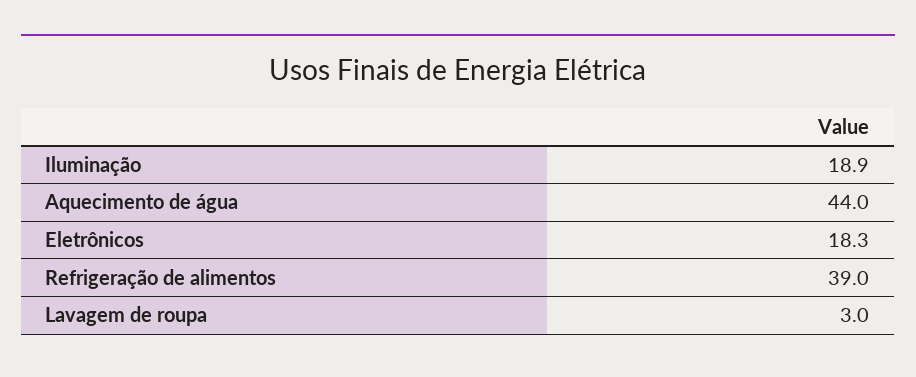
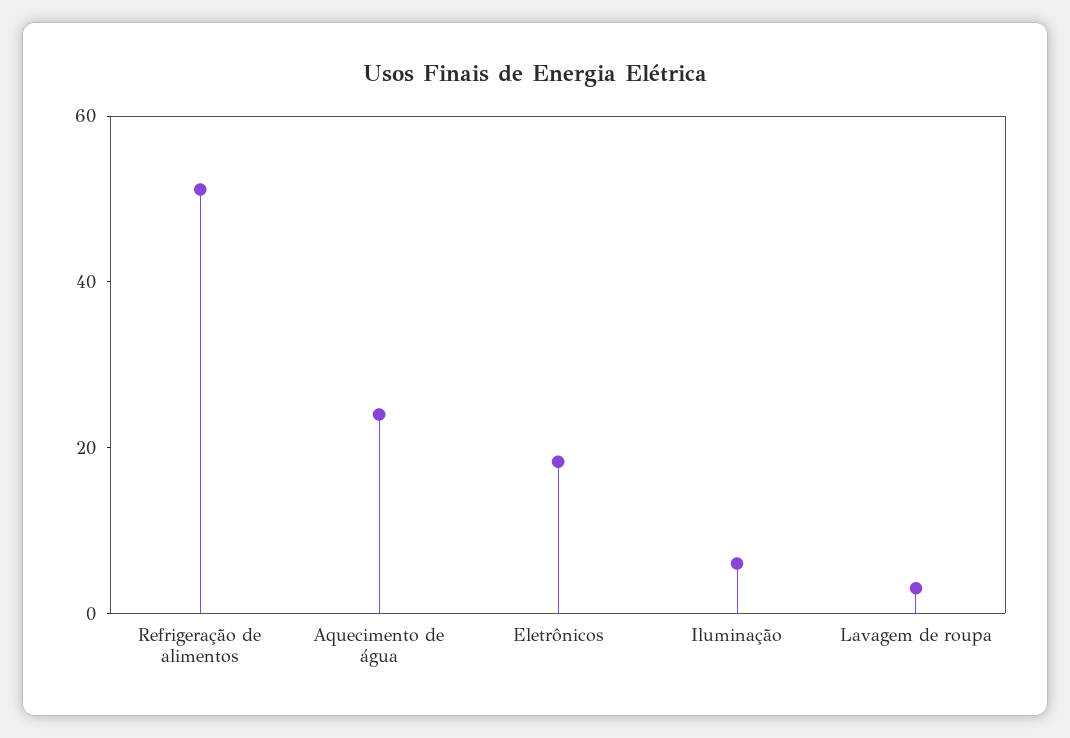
  {
-   "Iluminação": 18.9,
+   "Iluminação": 5,
-   "Aquecimento de água": 44,
+   "Aquecimento de água": 25,
    "Eletrônicos": 18.3,
-   "Refrigeração de alimentos": 39,
+   "Refrigeração de alimentos": 50,
    "Lavagem de roupa": 3
  }

